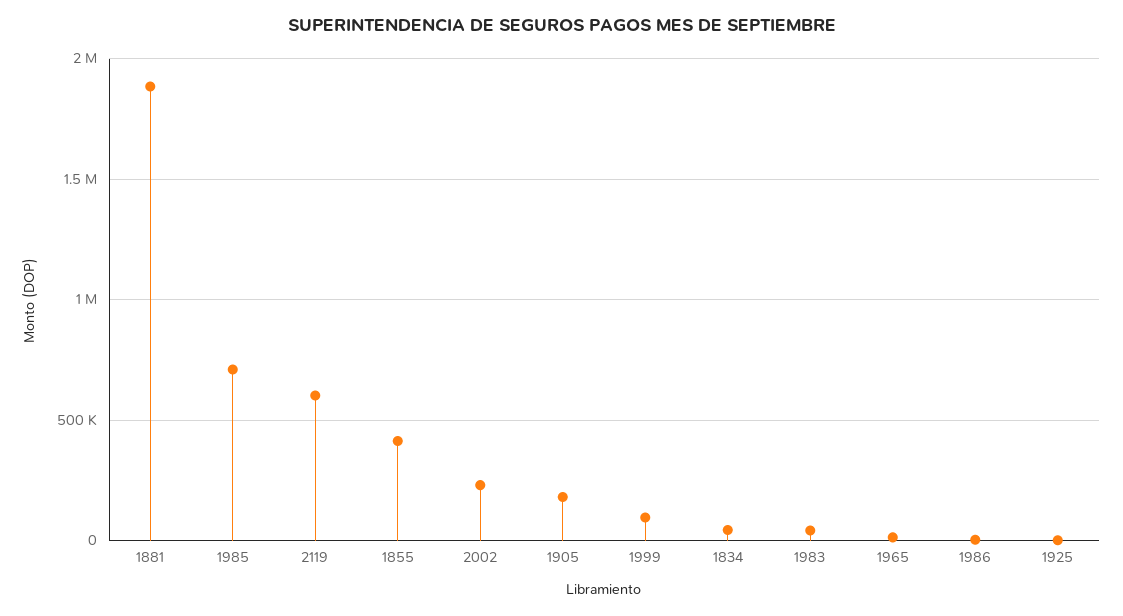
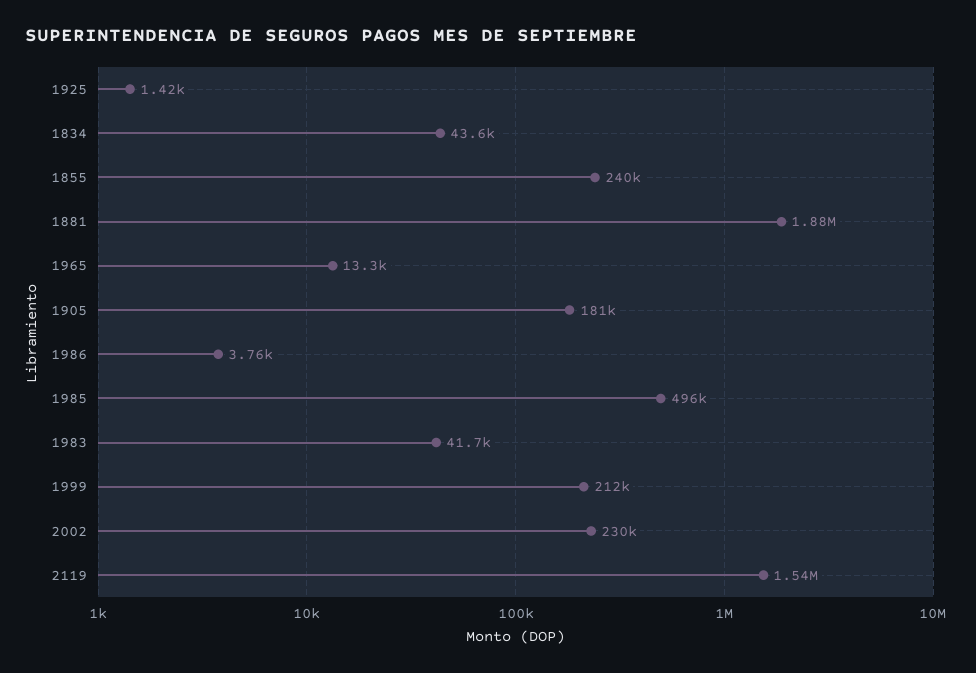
  {
    "1881": 1880000,
-   "1985": 700000,
+   "1985": 496000,
-   "2119": 600000,
+   "2119": 1540000,
-   "1855": 400000,
+   "1855": 240000,
    "2002": 230000,
    "1905": 181000,
-   "1999": 100000,
+   "1999": 212000,
    "1834": 43600,
    "1983": 41700,
    "1965": 13300,
    "1986": 3760,
    "1925": 1420
  }

